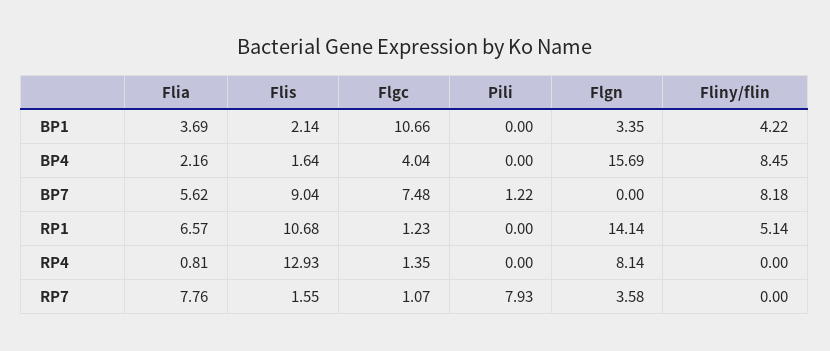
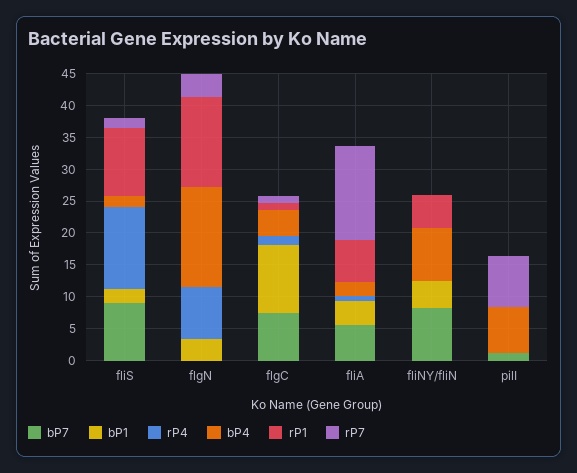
  {
    "BP1": {
      "Flia": 3.69,
      "Flis": 2.14,
      "Flgc": 10.66,
      "Pili": 0,
      "Flgn": 3.35,
      "Fliny/flin": 4.22
    },
    "BP4": {
      "Flia": 2.16,
      "Flis": 1.64,
      "Flgc": 4.04,
-     "Pili": 0,
+     "Pili": 7.5,
      "Flgn": 15.69,
      "Fliny/flin": 8.45
    },
    "BP7": {
      "Flia": 5.62,
      "Flis": 9.04,
      "Flgc": 7.48,
      "Pili": 1.22,
      "Flgn": 0,
      "Fliny/flin": 8.18
    },
    "RP1": {
      "Flia": 6.57,
      "Flis": 10.68,
      "Flgc": 1.23,
      "Pili": 0,
      "Flgn": 14.14,
      "Fliny/flin": 5.14
    },
    "RP4": {
      "Flia": 0.81,
      "Flis": 12.93,
      "Flgc": 1.35,
      "Pili": 0,
      "Flgn": 8.14,
      "Fliny/flin": 0
    },
    "RP7": {
-     "Flia": 7.76,
+     "Flia": 15,
      "Flis": 1.55,
      "Flgc": 1.07,
      "Pili": 7.93,
      "Flgn": 3.58,
      "Fliny/flin": 0
    }
  }

